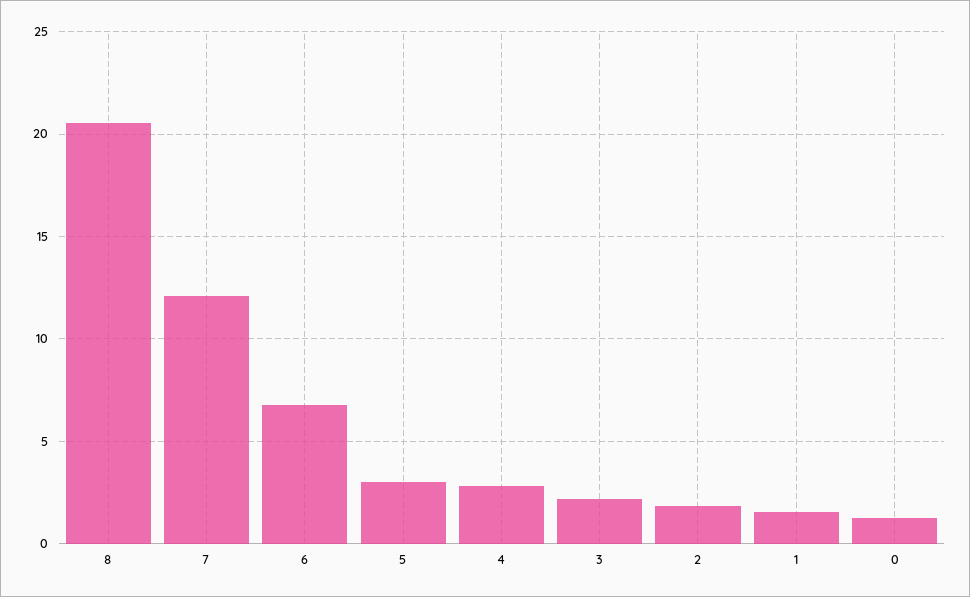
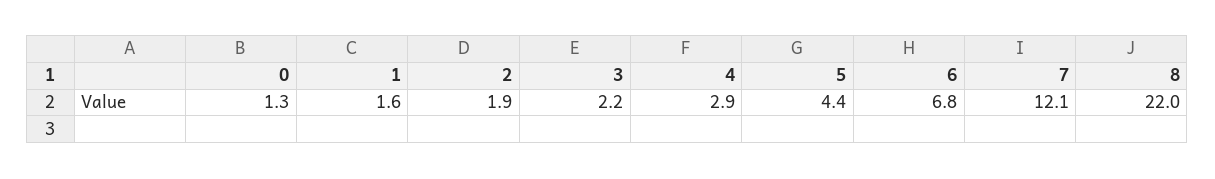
  {
-   "8": 20.5,
+   "8": 22,
    "7": 12.1,
    "6": 6.8,
-   "5": 3,
+   "5": 4.4,
    "4": 2.9,
    "3": 2.2,
    "2": 1.9,
    "1": 1.6,
    "0": 1.3
  }

